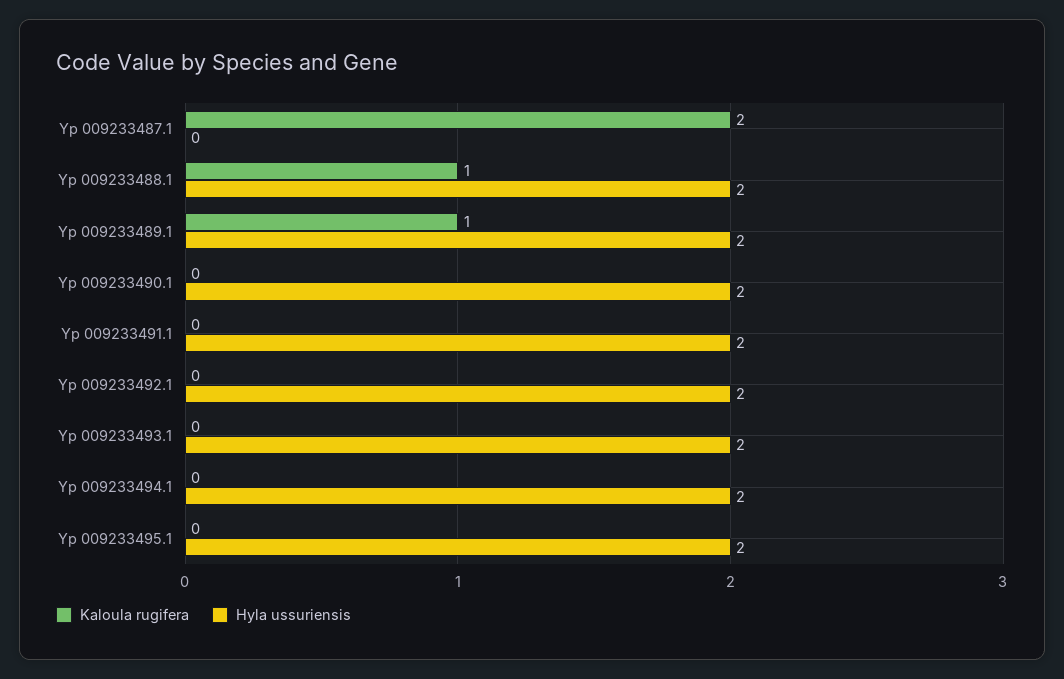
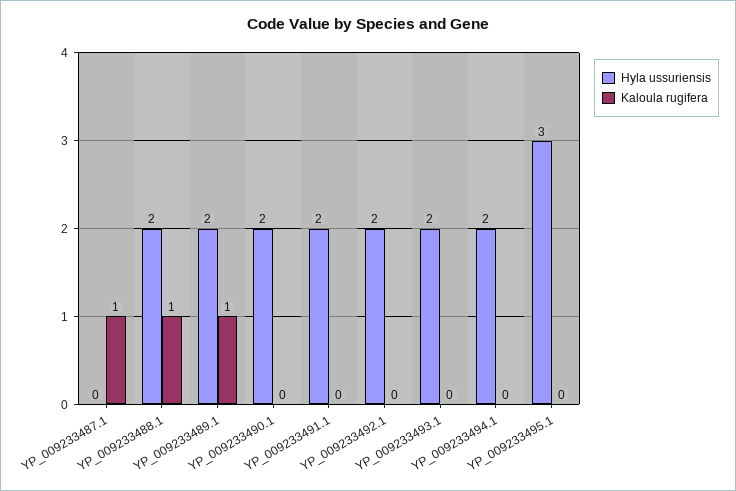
  {
    "Kaloula rugifera": {
-     "Yp 009233487.1": 2,
+     "Yp 009233487.1": 1,
      "Yp 009233488.1": 1,
      "Yp 009233489.1": 1,
      "Yp 009233490.1": 0,
      "Yp 009233491.1": 0,
      "Yp 009233492.1": 0,
      "Yp 009233493.1": 0,
      "Yp 009233494.1": 0,
      "Yp 009233495.1": 0
    },
    "Hyla ussuriensis": {
      "Yp 009233487.1": 0,
      "Yp 009233488.1": 2,
      "Yp 009233489.1": 2,
      "Yp 009233490.1": 2,
      "Yp 009233491.1": 2,
      "Yp 009233492.1": 2,
      "Yp 009233493.1": 2,
      "Yp 009233494.1": 2,
-     "Yp 009233495.1": 2
+     "Yp 009233495.1": 3
    }
  }

